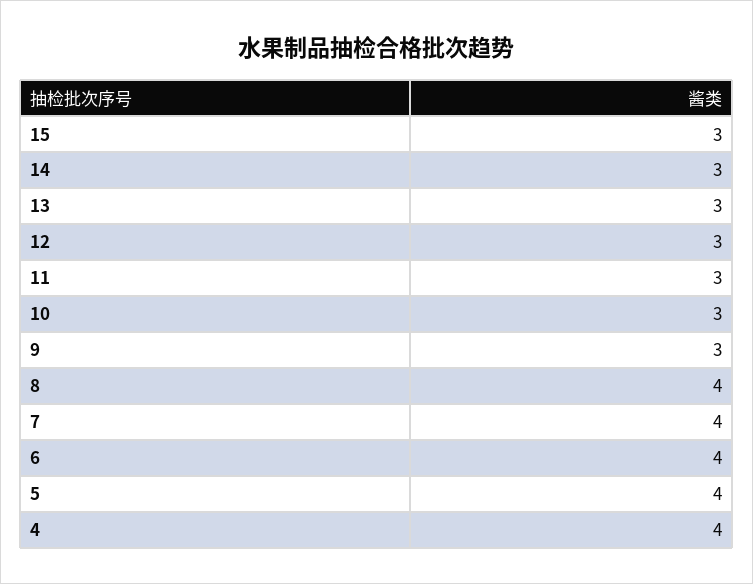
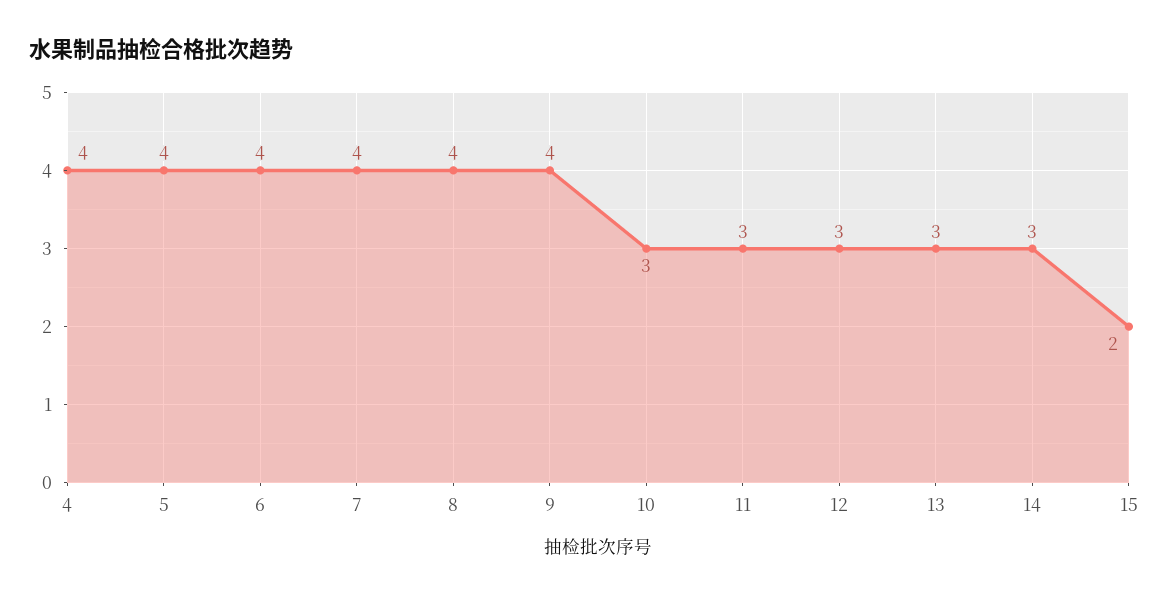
  {
-   "15": 3,
+   "15": 2,
    "14": 3,
    "13": 3,
    "12": 3,
    "11": 3,
    "10": 3,
-   "9": 3,
+   "9": 4,
    "8": 4,
    "7": 4,
    "6": 4,
    "5": 4,
    "4": 4
  }

